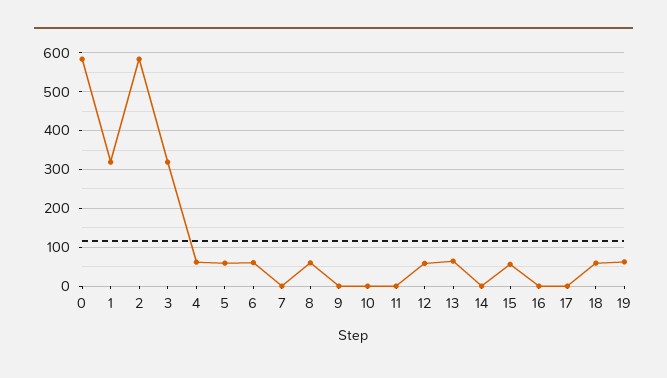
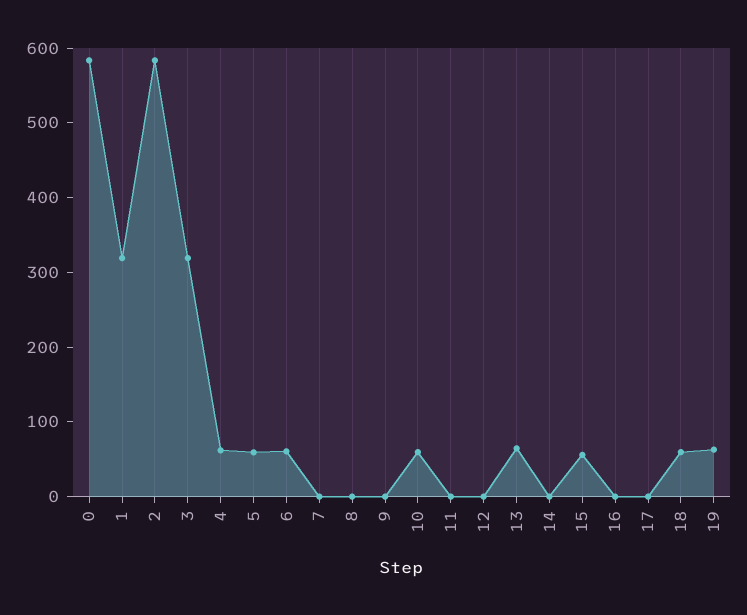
  {
    "0": 580,
    "1": 320,
    "2": 580,
    "3": 320,
    "4": 60,
    "5": 60,
    "6": 60,
    "7": 0,
-   "8": 60,
+   "8": 0,
    "9": 0,
-   "10": 0,
+   "10": 60,
    "11": 0,
-   "12": 60,
+   "12": 0,
    "13": 60,
    "14": 0,
    "15": 60,
    "16": 0,
    "17": 0,
    "18": 60,
    "19": 60
  }

